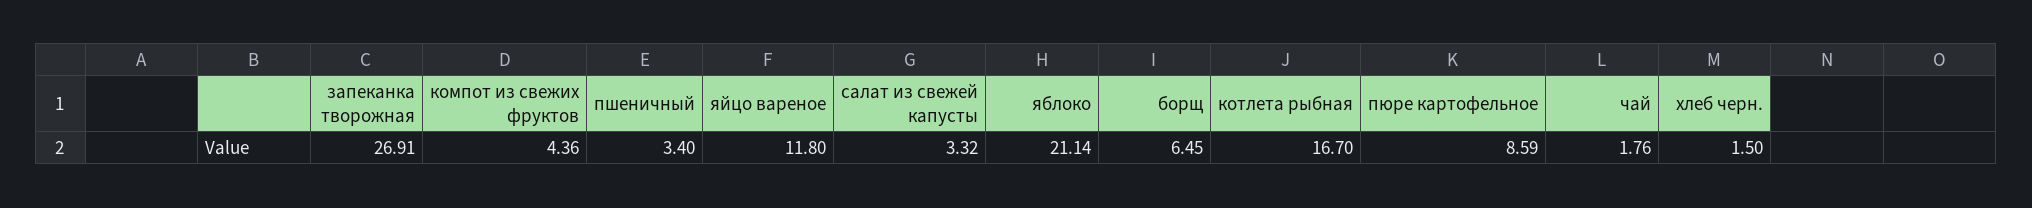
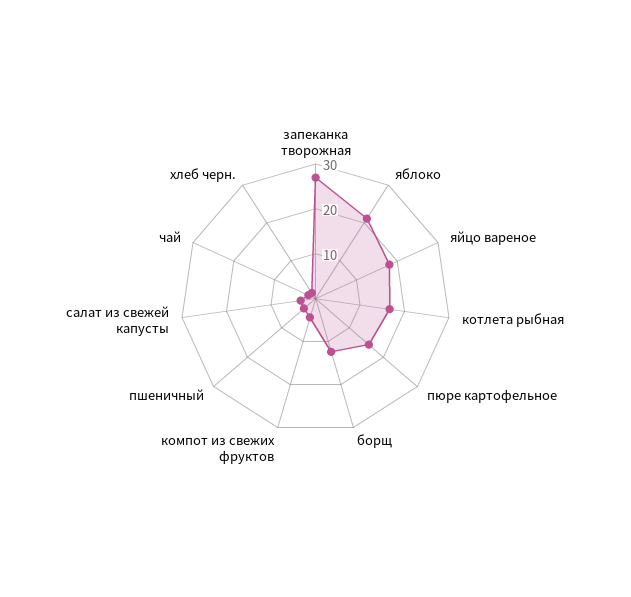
  {
    "запеканка творожная": 26.91,
    "компот из свежих фруктов": 4.36,
    "пшеничный": 3.4,
-   "яйцо вареное": 11.8,
+   "яйцо вареное": 18,
    "салат из свежей капусты": 3.32,
    "яблоко": 21.14,
-   "борщ": 6.45,
+   "борщ": 12,
    "котлета рыбная": 16.7,
-   "пюре картофельное": 8.59,
+   "пюре картофельное": 16,
    "чай": 1.76,
    "хлеб черн.": 1.5
  }

